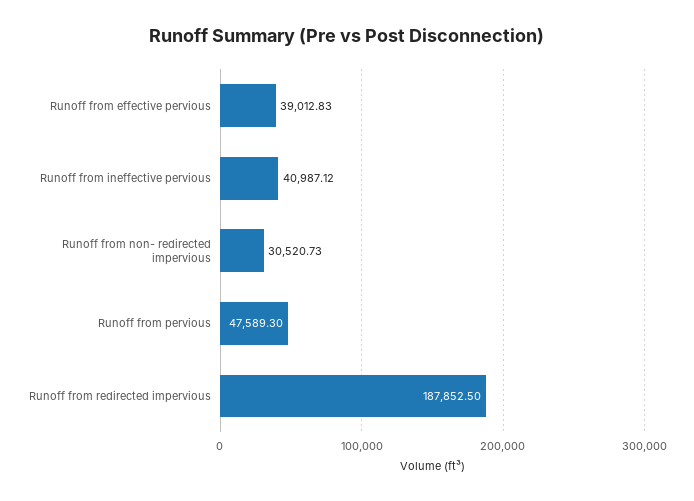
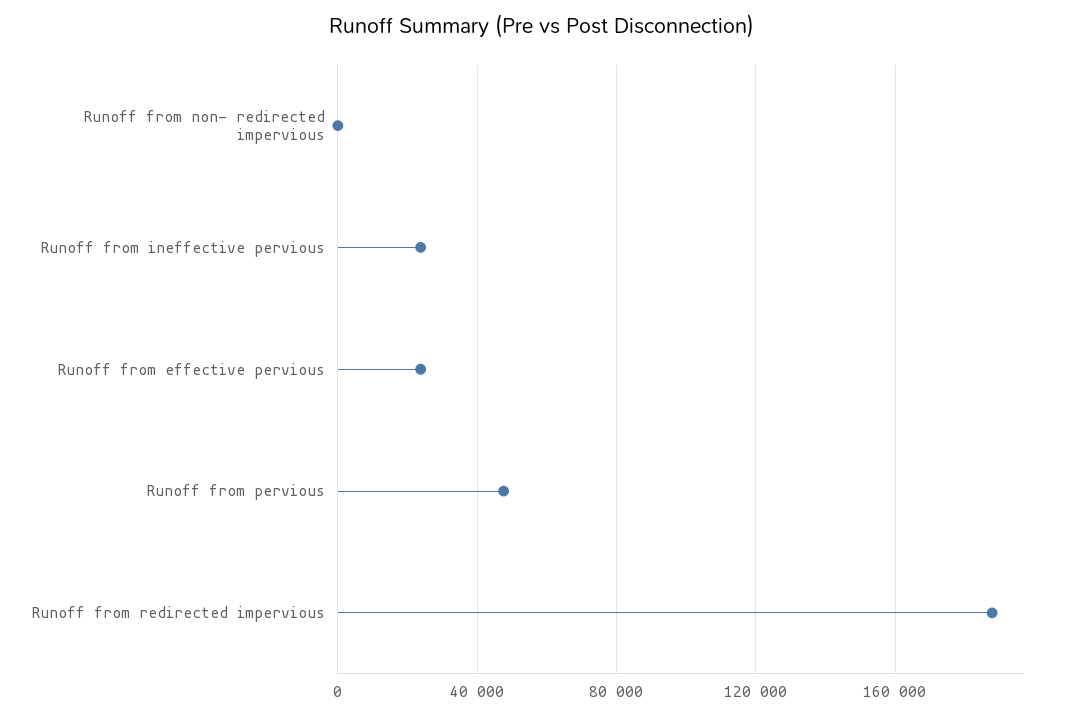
  {
-   "Runoff from effective pervious": 39012.83,
+   "Runoff from effective pervious": 25000,
-   "Runoff from ineffective pervious": 40987.12,
+   "Runoff from ineffective pervious": 25000,
-   "Runoff from non- redirected impervious": 30520.73,
+   "Runoff from non- redirected impervious": 0,
    "Runoff from pervious": 47589.3,
    "Runoff from redirected impervious": 187852.5
  }

